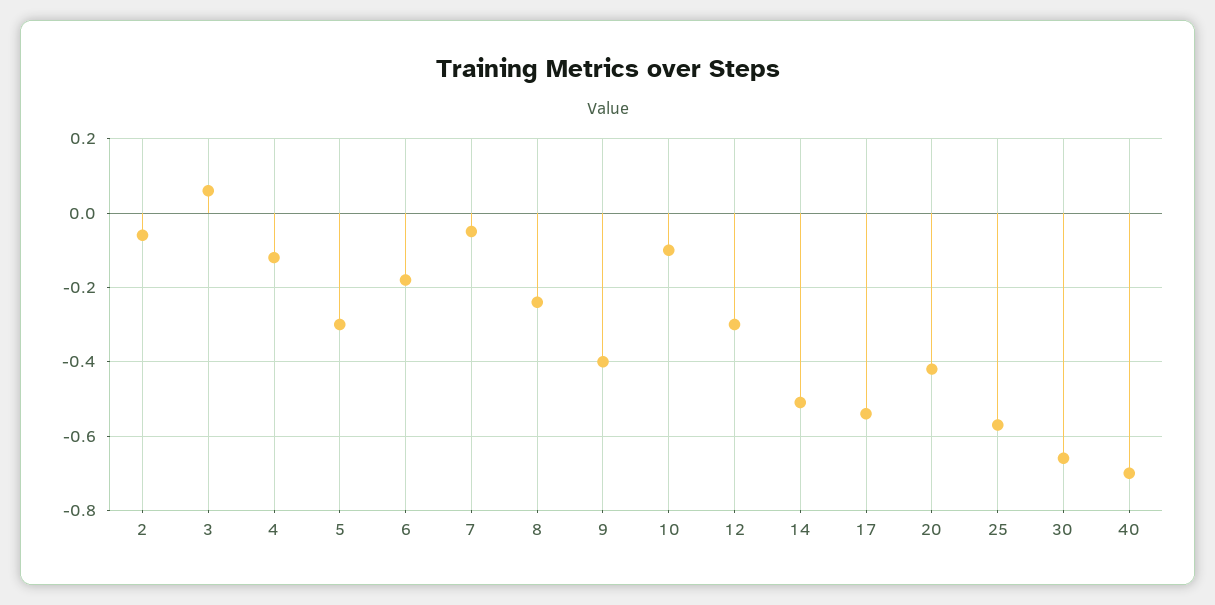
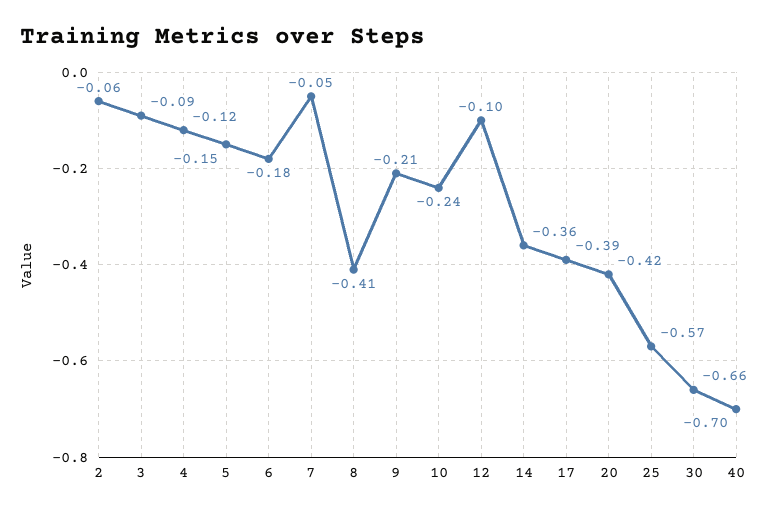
  {
    "2": -0.06,
-   "3": 0.05,
+   "3": -0.09,
    "4": -0.12,
-   "5": -0.3,
+   "5": -0.15,
    "6": -0.18,
    "7": -0.05,
-   "8": -0.25,
+   "8": -0.41,
-   "9": -0.4,
+   "9": -0.21,
-   "10": -0.1,
+   "10": -0.24,
-   "12": -0.3,
+   "12": -0.1,
-   "14": -0.5,
+   "14": -0.36,
-   "17": -0.55,
+   "17": -0.39,
    "20": -0.42,
    "25": -0.57,
    "30": -0.66,
    "40": -0.7
  }

